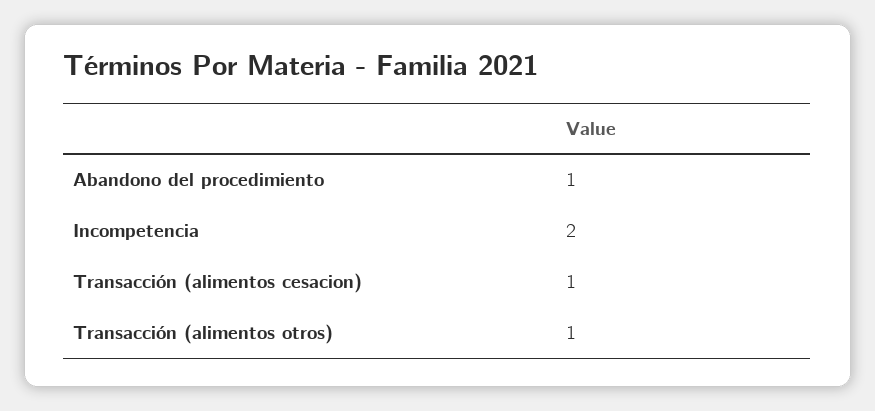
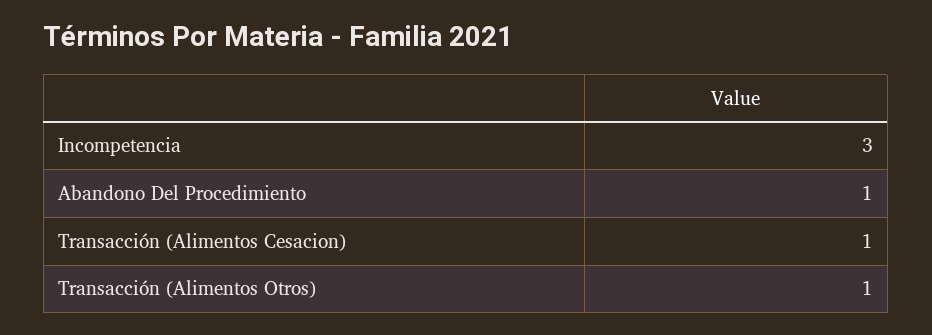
  {
    "Abandono del procedimiento": 1,
-   "Incompetencia": 2,
+   "Incompetencia": 3,
    "Transacción (alimentos cesacion)": 1,
    "Transacción (alimentos otros)": 1
  }

